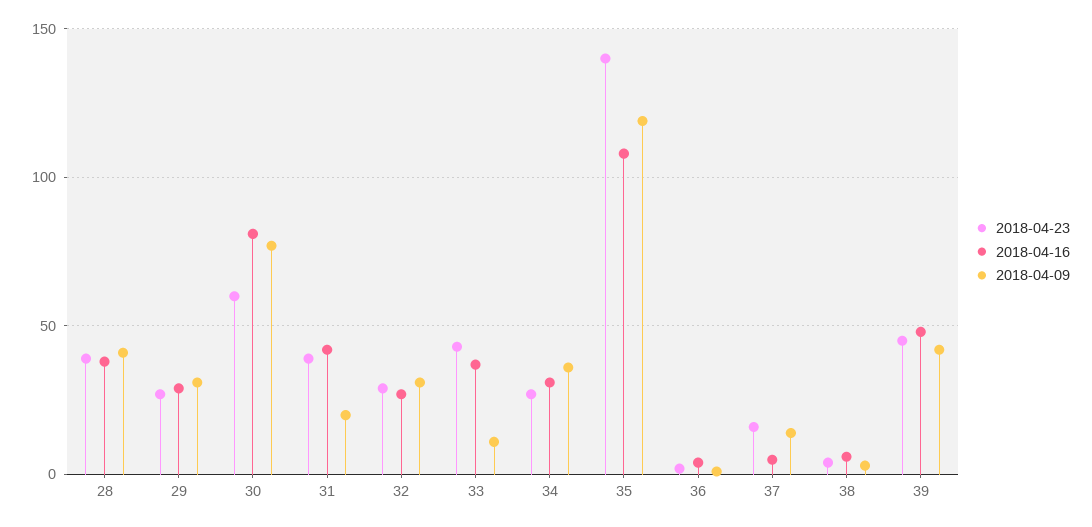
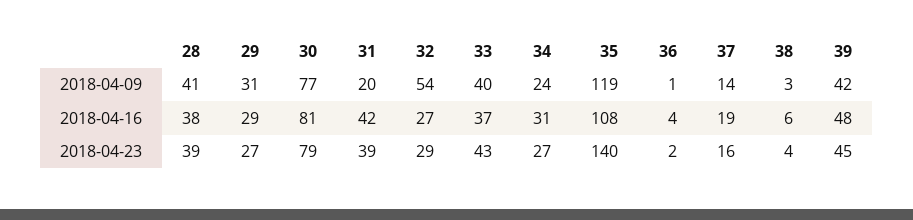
  {
    "2018-04-23": {
      "28": 39,
      "29": 27,
-     "30": 60,
+     "30": 79,
      "31": 39,
      "32": 29,
      "33": 43,
      "34": 27,
      "35": 140,
      "36": 2,
      "37": 16,
      "38": 4,
      "39": 45
    },
    "2018-04-16": {
      "28": 38,
      "29": 29,
      "30": 81,
      "31": 42,
      "32": 27,
      "33": 37,
      "34": 31,
      "35": 108,
      "36": 4,
-     "37": 5,
+     "37": 19,
      "38": 6,
      "39": 48
    },
    "2018-04-09": {
      "28": 41,
      "29": 31,
      "30": 77,
      "31": 20,
-     "32": 30,
+     "32": 54,
-     "33": 10,
+     "33": 40,
-     "34": 35,
+     "34": 24,
      "35": 119,
      "36": 1,
      "37": 14,
      "38": 3,
      "39": 42
    }
  }

